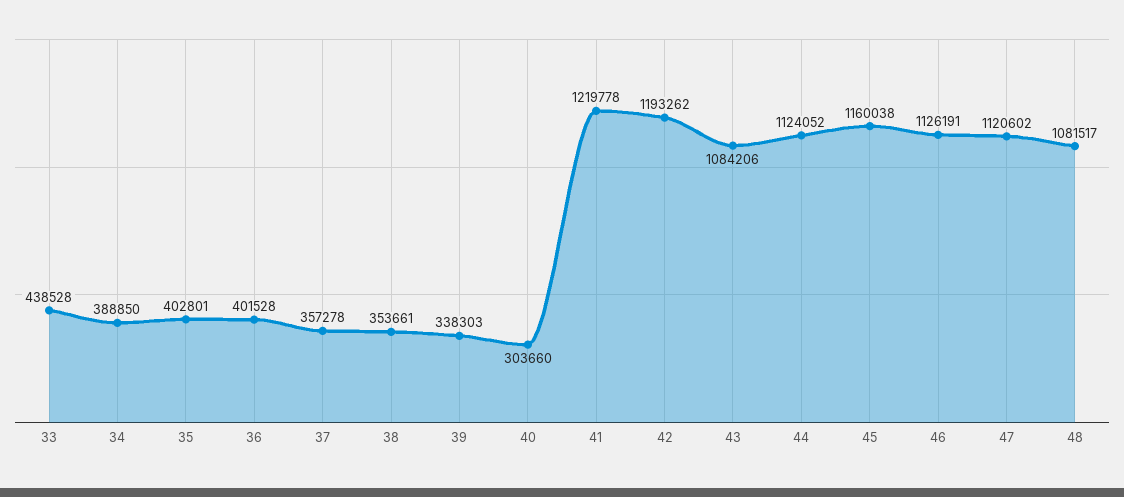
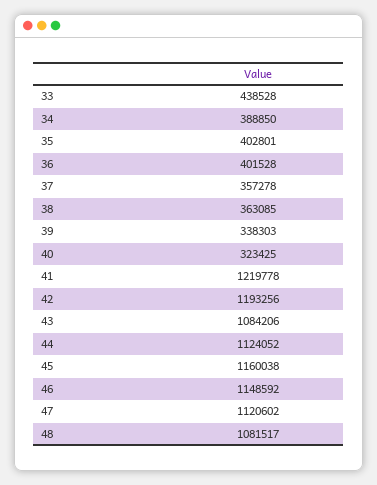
  {
    "33": 438528,
    "34": 388850,
    "35": 402801,
    "36": 401528,
    "37": 357278,
-   "38": 353661,
+   "38": 363085,
    "39": 338303,
-   "40": 303660,
+   "40": 323425,
    "41": 1219778,
-   "42": 1193262,
+   "42": 1193256,
    "43": 1084206,
    "44": 1124052,
    "45": 1160038,
-   "46": 1126191,
+   "46": 1148592,
    "47": 1120602,
    "48": 1081517
  }

